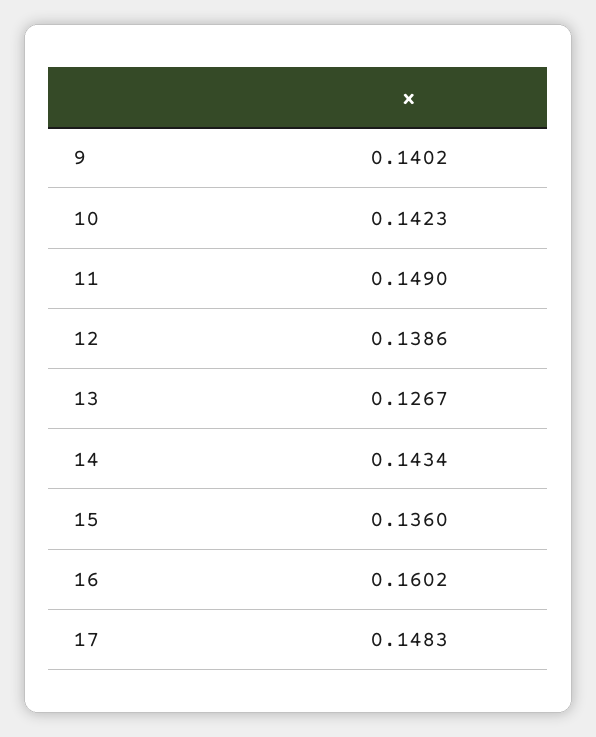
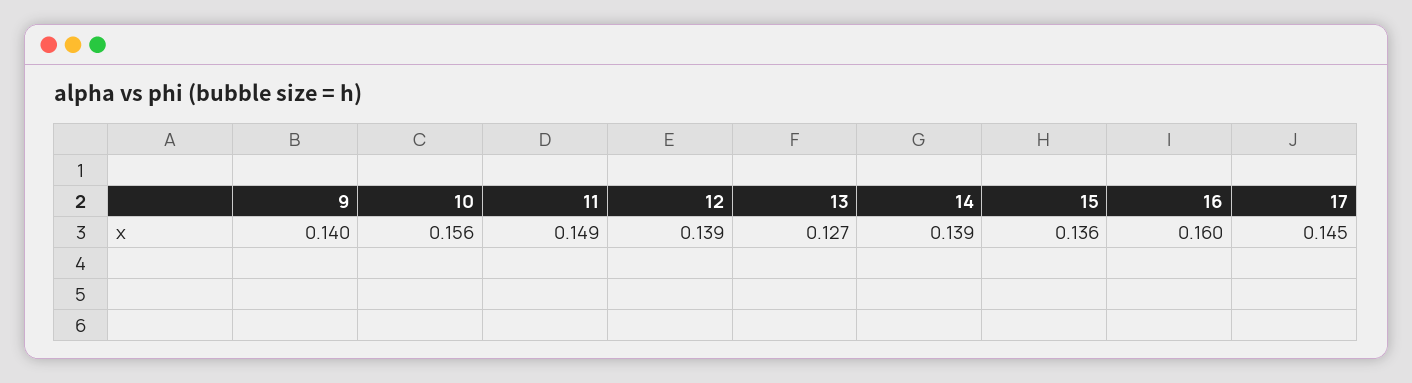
  {
    "9": 0.1402,
-   "10": 0.1423,
+   "10": 0.156,
    "11": 0.149,
    "12": 0.1386,
    "13": 0.1267,
-   "14": 0.1434,
+   "14": 0.139,
    "15": 0.136,
    "16": 0.1602,
-   "17": 0.1483
+   "17": 0.145
  }

